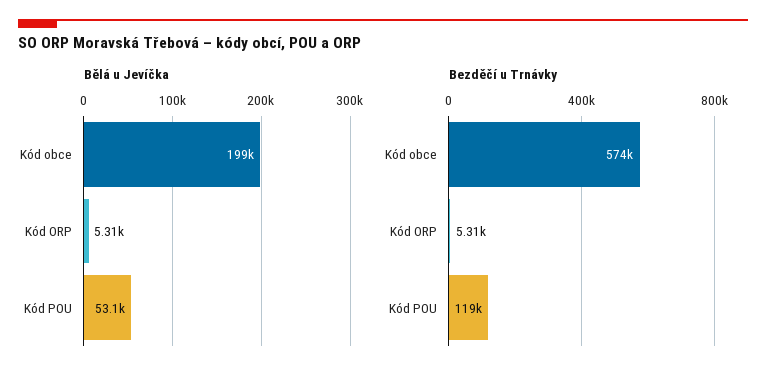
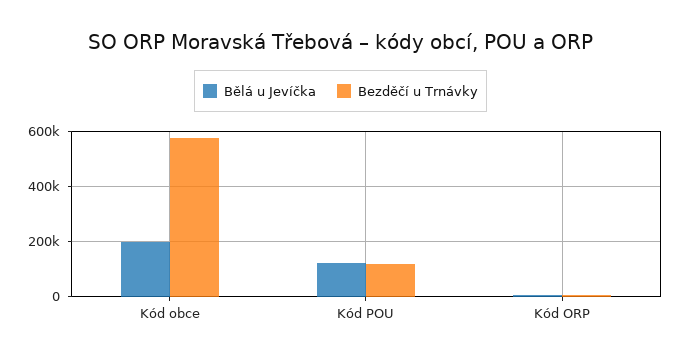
  {
    "Bělá u Jevíčka": {
      "Kód obce": 199000,
      "Kód ORP": 5310,
-     "Kód POU": 53100
+     "Kód POU": 125000
    },
    "Bezděčí u Trnávky": {
      "Kód obce": 574000,
      "Kód ORP": 5310,
      "Kód POU": 119000
    }
  }

